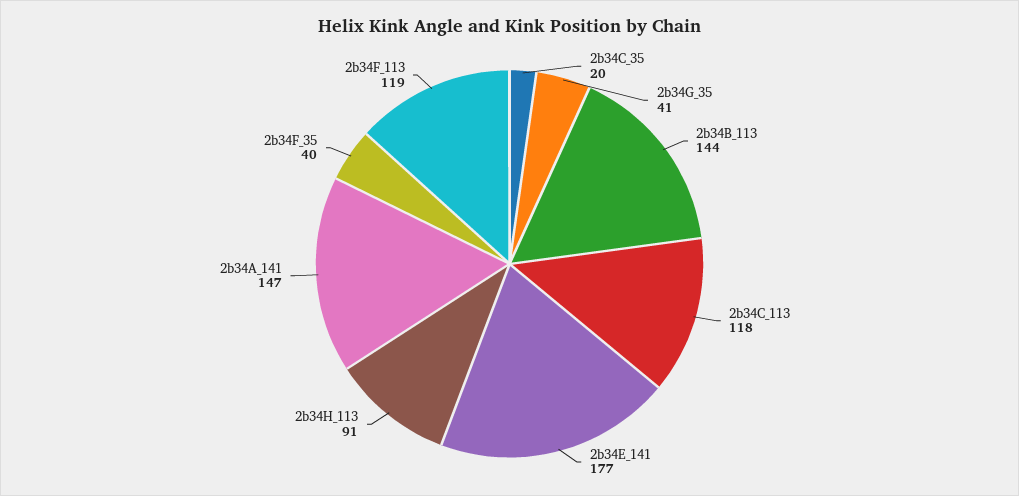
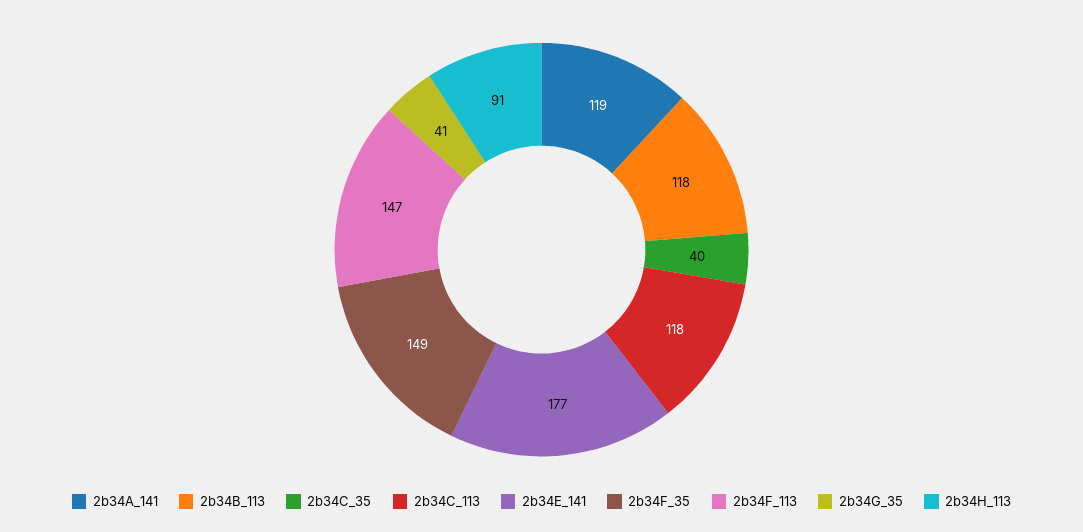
  {
-   "2b34C_35": 20,
+   "2b34C_35": 40,
    "2b34G_35": 41,
-   "2b34B_113": 144,
+   "2b34B_113": 118,
    "2b34C_113": 118,
    "2b34E_141": 177,
    "2b34H_113": 91,
-   "2b34A_141": 147,
+   "2b34A_141": 119,
-   "2b34F_35": 40,
+   "2b34F_35": 149,
-   "2b34F_113": 119
+   "2b34F_113": 147
  }

